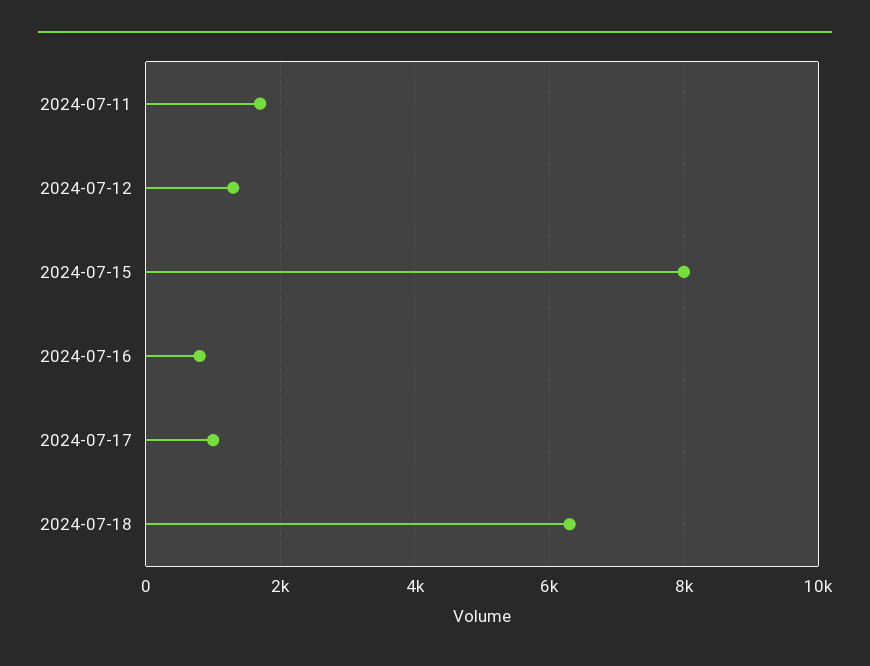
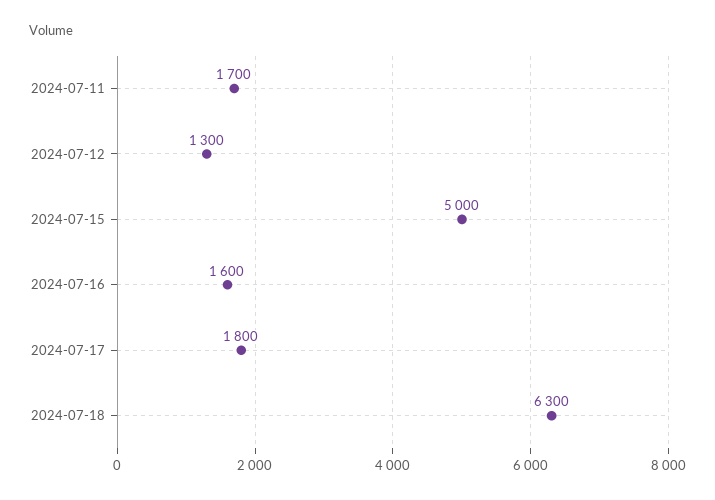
  {
    "2024-07-11": 1700,
    "2024-07-12": 1300,
-   "2024-07-15": 8000,
+   "2024-07-15": 5000,
-   "2024-07-16": 800,
+   "2024-07-16": 1600,
-   "2024-07-17": 1000,
+   "2024-07-17": 1800,
    "2024-07-18": 6300
  }

